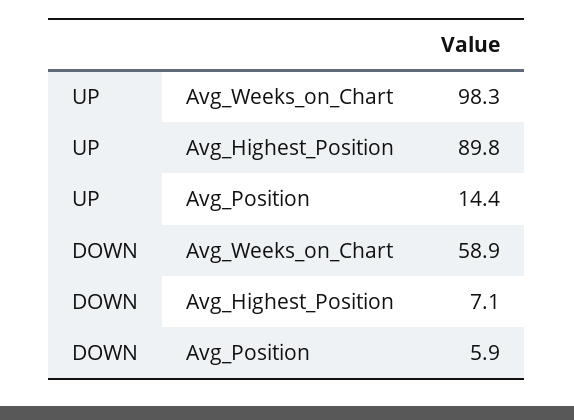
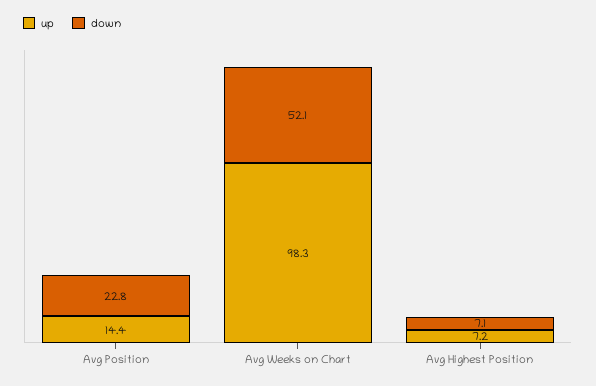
  {
    "UP": {
      "Avg_Weeks_on_Chart": 98.3,
-     "Avg_Highest_Position": 89.8,
+     "Avg_Highest_Position": 7.2,
      "Avg_Position": 14.4
    },
    "DOWN": {
-     "Avg_Weeks_on_Chart": 58.9,
+     "Avg_Weeks_on_Chart": 52.1,
      "Avg_Highest_Position": 7.1,
-     "Avg_Position": 5.9
+     "Avg_Position": 22.8
    }
  }

